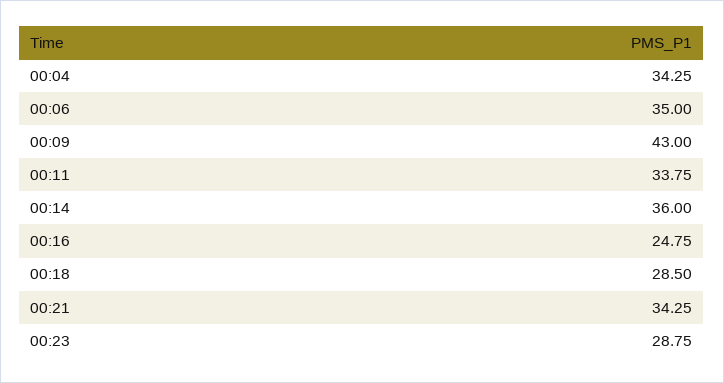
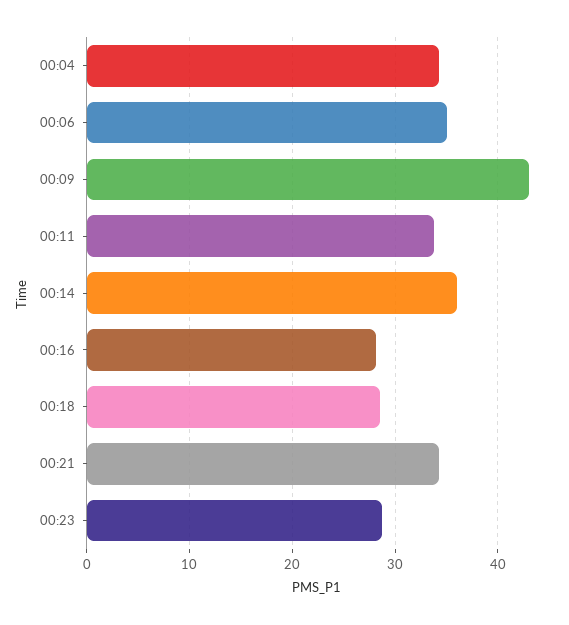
  {
    "00:04": 34.25,
    "00:06": 35,
    "00:09": 43,
    "00:11": 33.75,
    "00:14": 36,
-   "00:16": 24.75,
+   "00:16": 28,
    "00:18": 28.5,
    "00:21": 34.25,
    "00:23": 28.75
  }

